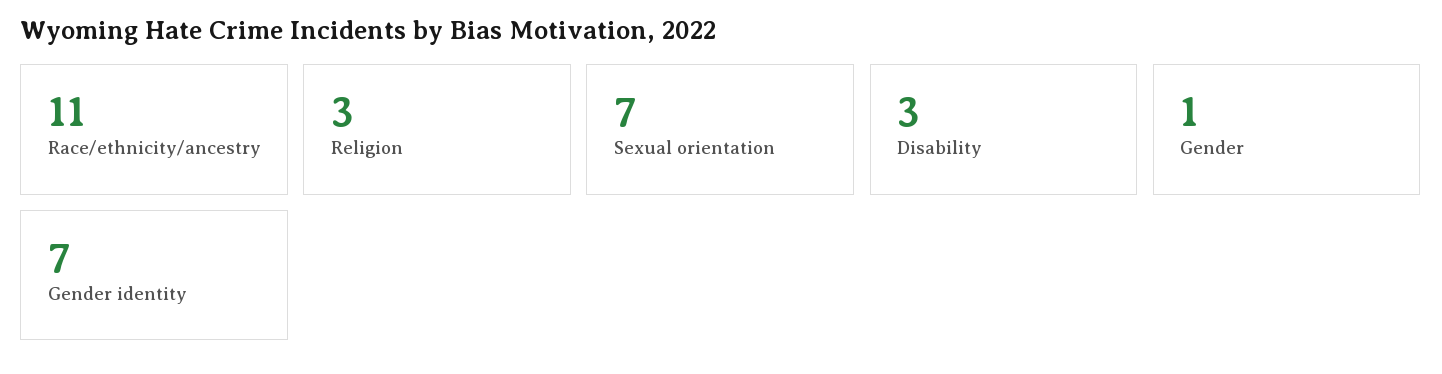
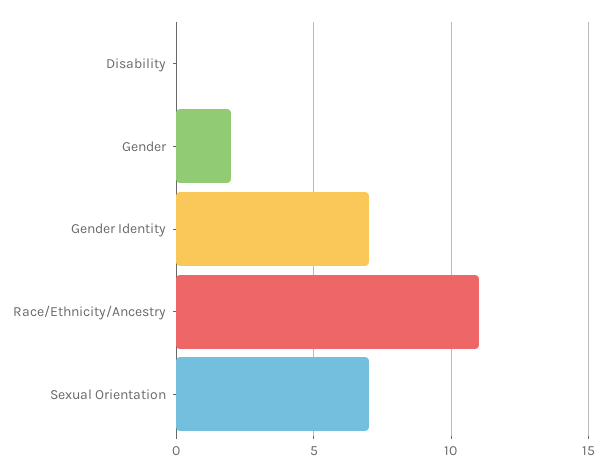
  {
    "Race/ethnicity/ancestry": 11,
-   "Religion": 3,
    "Sexual orientation": 7,
-   "Disability": 3,
+   "Disability": 0,
-   "Gender": 1,
+   "Gender": 2,
    "Gender identity": 7
  }

